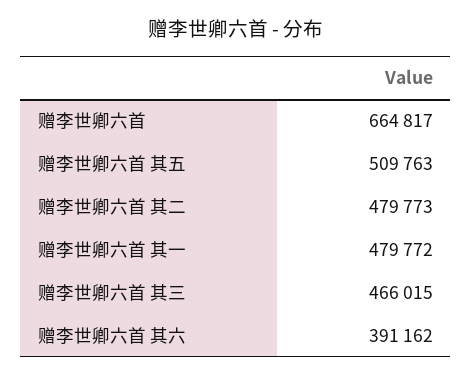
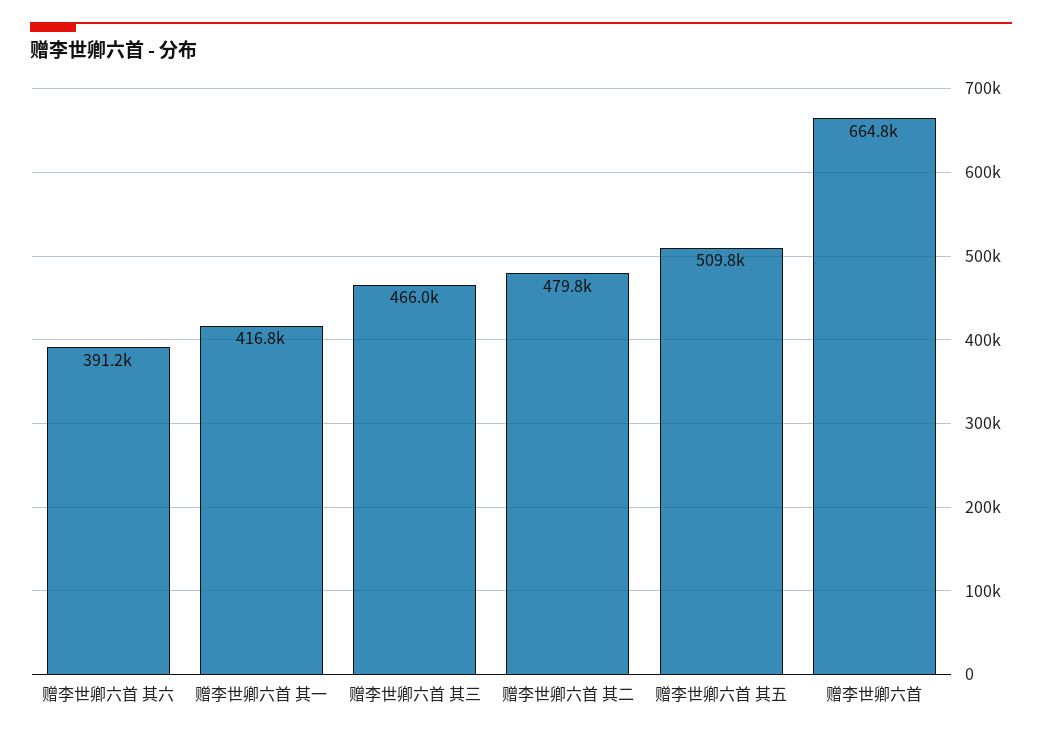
  {
    "赠李世卿六首": 664817,
    "赠李世卿六首 其五": 509763,
    "赠李世卿六首 其二": 479773,
-   "赠李世卿六首 其一": 479772,
+   "赠李世卿六首 其一": 416800,
    "赠李世卿六首 其三": 466015,
    "赠李世卿六首 其六": 391162
  }

